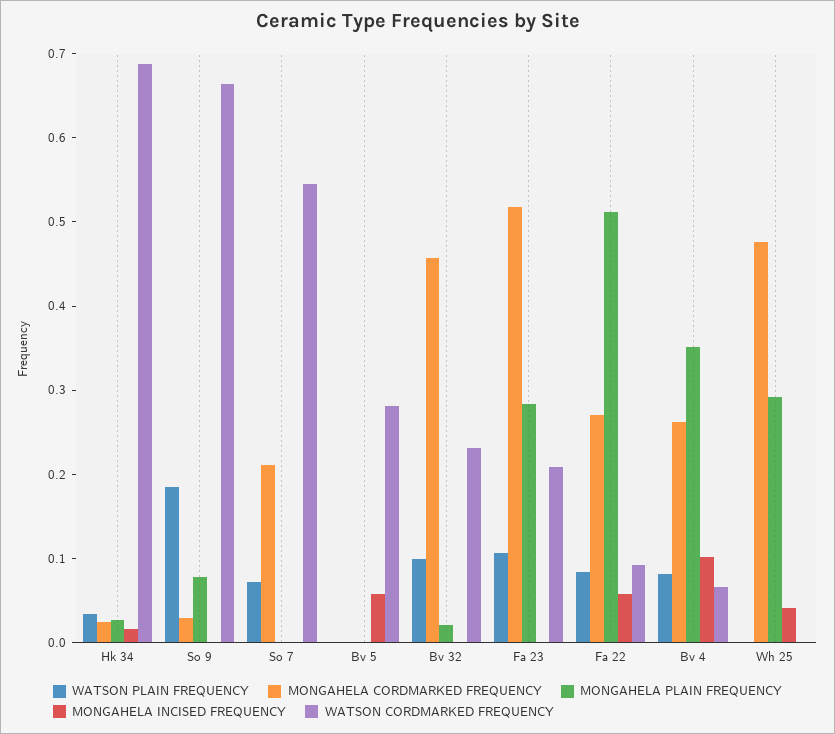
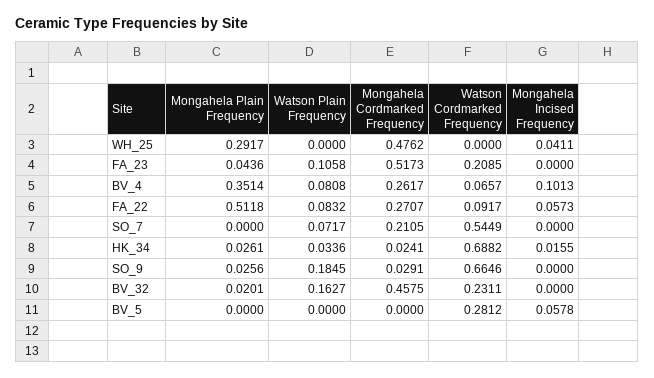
  {
    "WATSON PLAIN FREQUENCY": {
      "Hk 34": 0.0336,
      "So 9": 0.1845,
      "So 7": 0.0717,
      "Bv 5": 0,
-     "Bv 32": 0.1,
+     "Bv 32": 0.1627,
      "Fa 23": 0.1058,
      "Fa 22": 0.0832,
      "Bv 4": 0.0808,
      "Wh 25": 0
    },
    "MONGAHELA CORDMARKED FREQUENCY": {
      "Hk 34": 0.0241,
      "So 9": 0.0291,
      "So 7": 0.2105,
      "Bv 5": 0,
      "Bv 32": 0.4575,
      "Fa 23": 0.5173,
      "Fa 22": 0.2707,
      "Bv 4": 0.2617,
      "Wh 25": 0.4762
    },
    "MONGAHELA PLAIN FREQUENCY": {
      "Hk 34": 0.0261,
-     "So 9": 0.08,
+     "So 9": 0.0256,
      "So 7": 0,
      "Bv 5": 0,
      "Bv 32": 0.0201,
-     "Fa 23": 0.28,
+     "Fa 23": 0.0436,
      "Fa 22": 0.5118,
      "Bv 4": 0.3514,
      "Wh 25": 0.2917
    },
    "MONGAHELA INCISED FREQUENCY": {
      "Hk 34": 0.0155,
      "So 9": 0,
      "So 7": 0,
      "Bv 5": 0.0578,
      "Bv 32": 0,
      "Fa 23": 0,
      "Fa 22": 0.0573,
      "Bv 4": 0.1013,
      "Wh 25": 0.0411
    },
    "WATSON CORDMARKED FREQUENCY": {
      "Hk 34": 0.6882,
      "So 9": 0.6646,
      "So 7": 0.5449,
      "Bv 5": 0.2812,
      "Bv 32": 0.2311,
      "Fa 23": 0.2085,
      "Fa 22": 0.0917,
      "Bv 4": 0.0657,
      "Wh 25": 0
    }
  }

